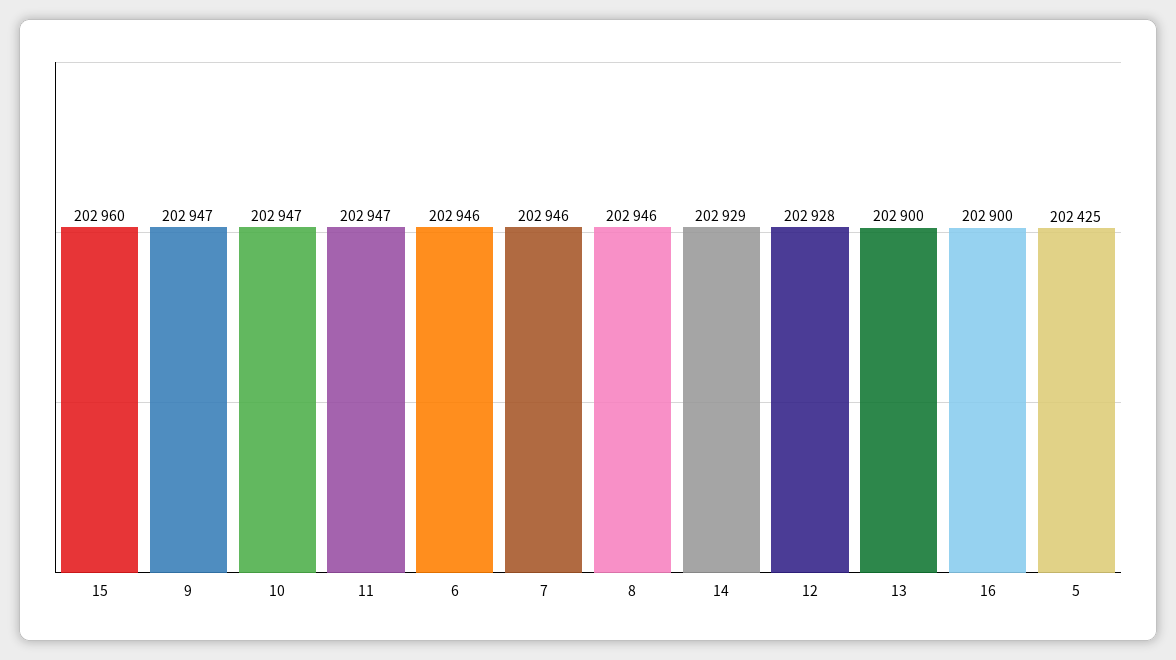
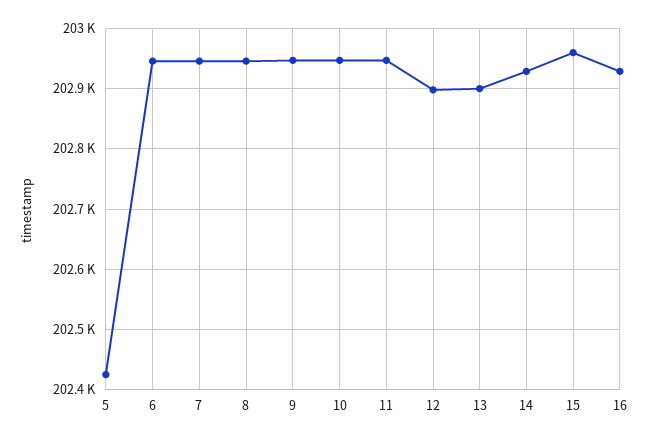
  {
    "15": 202960,
    "9": 202947,
    "10": 202947,
    "11": 202947,
    "6": 202946,
    "7": 202946,
    "8": 202946,
    "14": 202929,
-   "12": 202928,
+   "12": 202900,
    "13": 202900,
-   "16": 202900,
+   "16": 202930,
    "5": 202425
  }

